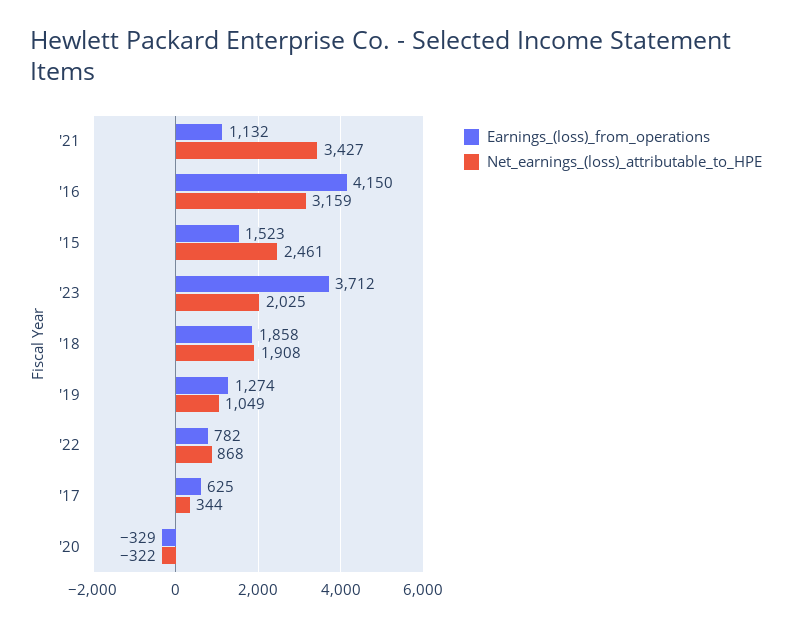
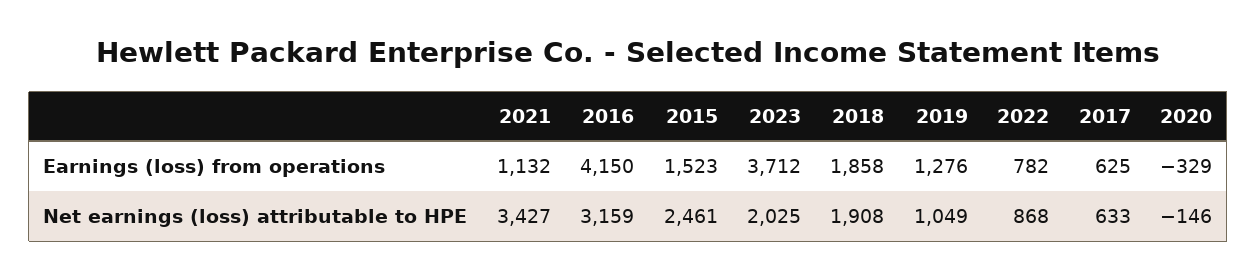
  {
    "Earnings_(loss)_from_operations": {
      "'21": 1132,
      "'16": 4150,
      "'15": 1523,
      "'23": 3712,
      "'18": 1858,
-     "'19": 1274,
+     "'19": 1276,
      "'22": 782,
      "'17": 625,
      "'20": -329
    },
    "Net_earnings_(loss)_attributable_to_HPE": {
      "'21": 3427,
      "'16": 3159,
      "'15": 2461,
      "'23": 2025,
      "'18": 1908,
      "'19": 1049,
      "'22": 868,
-     "'17": 344,
+     "'17": 633,
-     "'20": -322
+     "'20": -146
    }
  }

